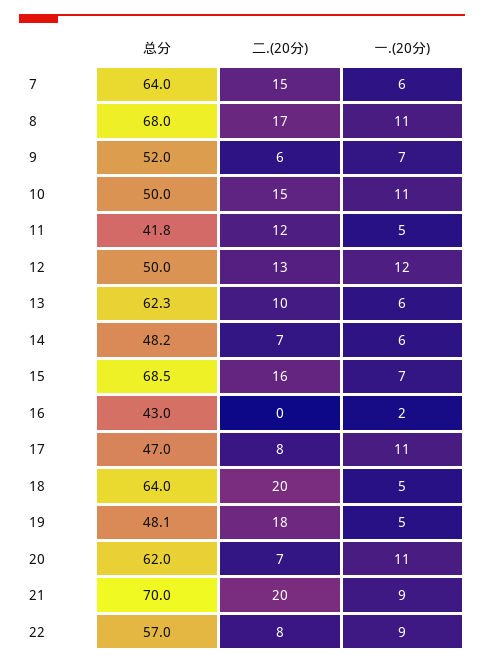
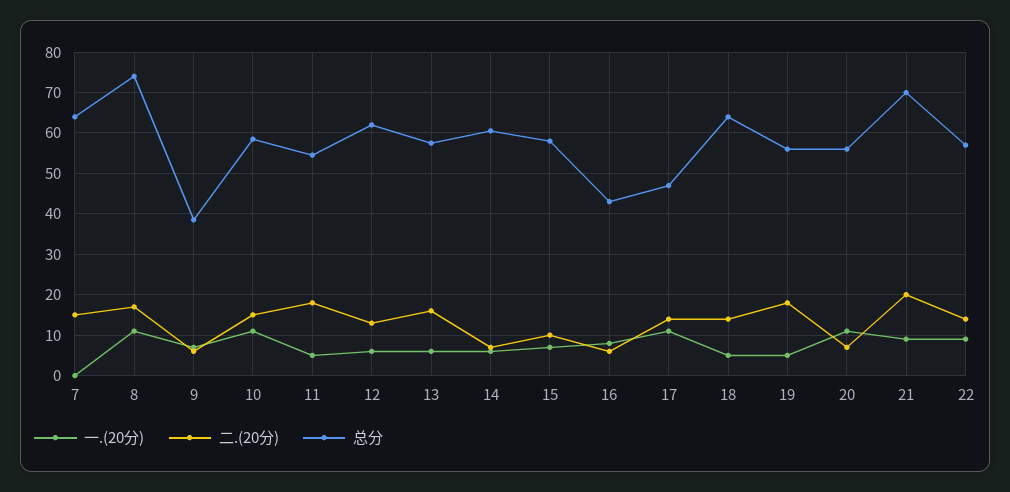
  {
    "总分": {
      "7": 64,
-     "8": 68,
+     "8": 74,
-     "9": 52,
+     "9": 38,
-     "10": 50,
+     "10": 58,
-     "11": 41.8,
+     "11": 54,
-     "12": 50,
+     "12": 62,
-     "13": 62.3,
+     "13": 58,
-     "14": 48.2,
+     "14": 60,
-     "15": 68.5,
+     "15": 58,
      "16": 43,
      "17": 47,
      "18": 64,
-     "19": 48.1,
+     "19": 56,
-     "20": 62,
+     "20": 56,
      "21": 70,
      "22": 57
    },
    "二.(20分)": {
      "7": 15,
      "8": 17,
      "9": 6,
      "10": 15,
-     "11": 12,
+     "11": 18,
      "12": 13,
-     "13": 10,
+     "13": 16,
      "14": 7,
-     "15": 16,
+     "15": 10,
-     "16": 0,
+     "16": 6,
-     "17": 8,
+     "17": 14,
-     "18": 20,
+     "18": 14,
      "19": 18,
      "20": 7,
      "21": 20,
-     "22": 8
+     "22": 14
    },
    "一.(20分)": {
-     "7": 6,
+     "7": 0,
      "8": 11,
      "9": 7,
      "10": 11,
      "11": 5,
-     "12": 12,
+     "12": 6,
      "13": 6,
      "14": 6,
      "15": 7,
-     "16": 2,
+     "16": 8,
      "17": 11,
      "18": 5,
      "19": 5,
      "20": 11,
      "21": 9,
      "22": 9
    }
  }

